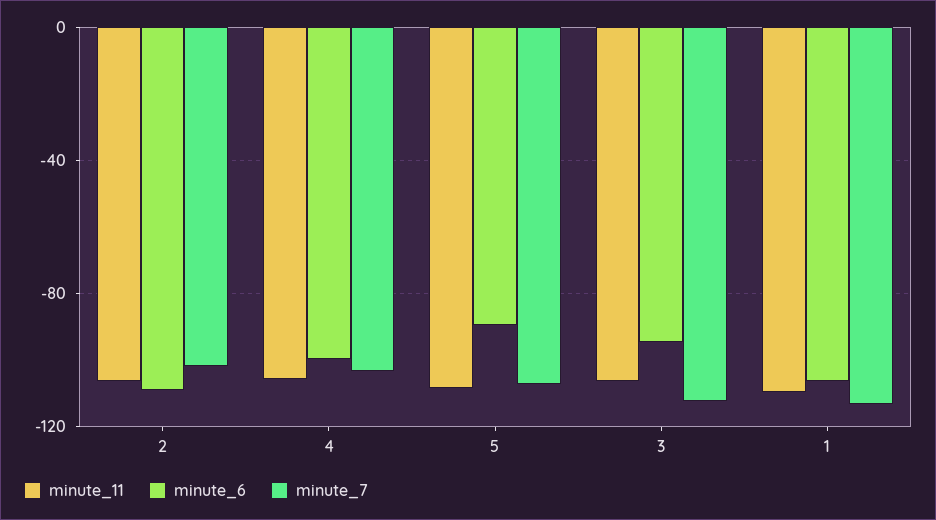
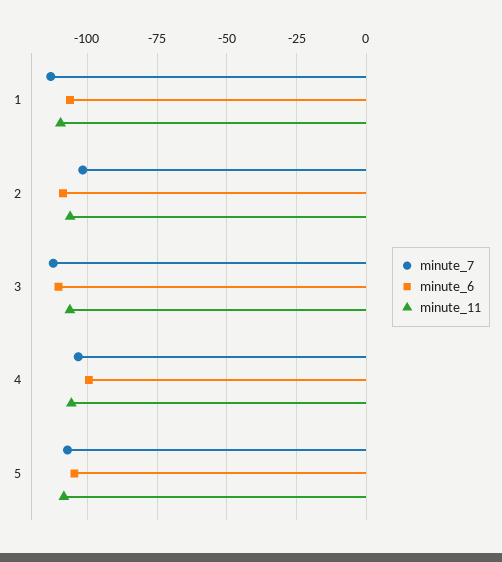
  {
    "minute_11": {
      "2": -105,
      "4": -105,
      "5": -107.5,
      "3": -107.5,
      "1": -110
    },
    "minute_6": {
      "2": -110,
      "4": -100,
-     "5": -90,
+     "5": -105,
-     "3": -95,
+     "3": -110,
      "1": -107.5
    },
    "minute_7": {
      "2": -102.5,
      "4": -102.5,
      "5": -107.5,
      "3": -112.5,
      "1": -112.5
    }
  }

